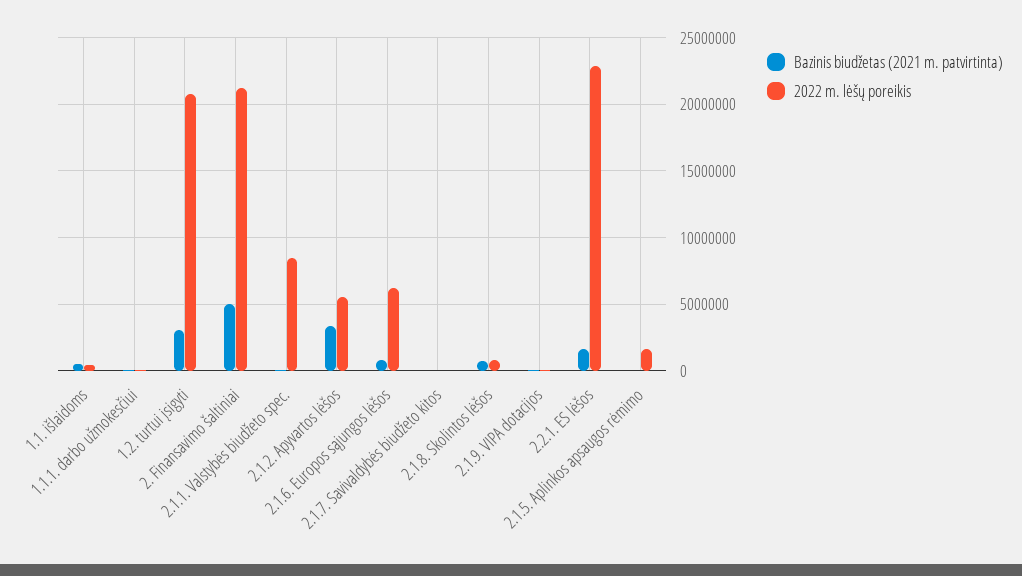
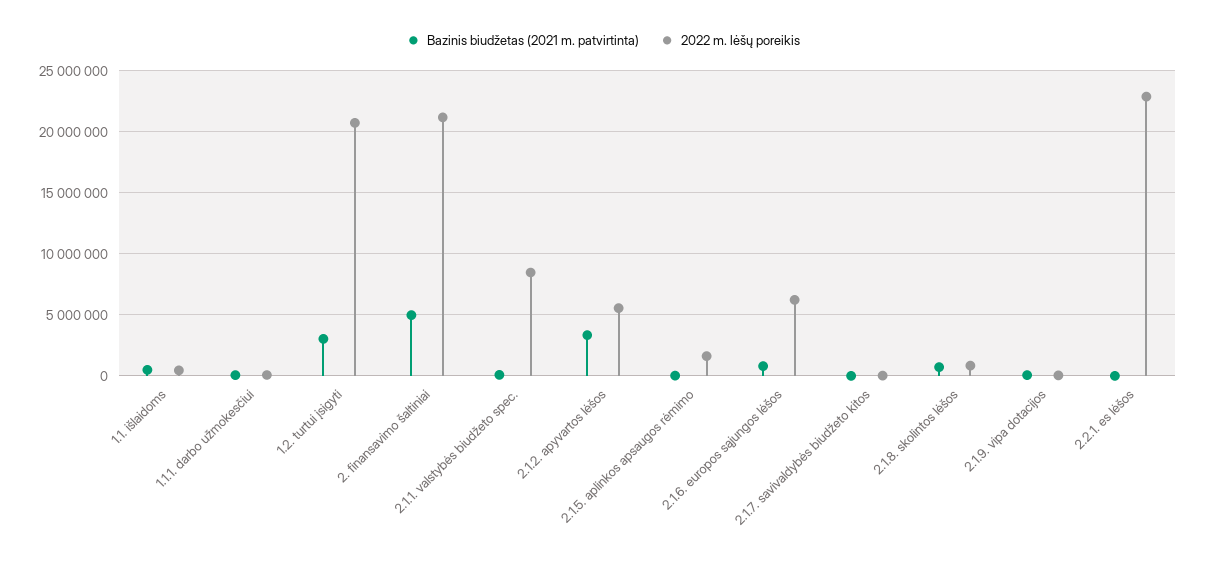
  {
    "Bazinis biudžetas (2021 m. patvirtinta)": {
      "1.1. išlaidoms": 500000,
      "1.1.1. darbo užmokesčiui": 0,
      "1.2. turtui įsigyti": 3000000,
      "2. Finansavimo šaltiniai": 5000000,
      "2.1.1. Valstybės biudžeto spec.": 0,
      "2.1.2. Apyvartos lėšos": 3500000,
      "2.1.6. Europos sąjungos lėšos": 1000000,
      "2.1.7. Savivaldybės biudžeto kitos": 0,
      "2.1.8. Skolintos lėšos": 500000,
      "2.1.9. VIPA dotacijos": 0,
-     "2.2.1. ES lėšos": 1500000,
+     "2.2.1. ES lėšos": 0,
      "2.1.5. Aplinkos apsaugos rėmimo": 0
    },
    "2022 m. lėšų poreikis": {
      "1.1. išlaidoms": 500000,
      "1.1.1. darbo užmokesčiui": 0,
      "1.2. turtui įsigyti": 20500000,
      "2. Finansavimo šaltiniai": 21000000,
      "2.1.1. Valstybės biudžeto spec.": 8500000,
      "2.1.2. Apyvartos lėšos": 5500000,
      "2.1.6. Europos sąjungos lėšos": 6000000,
      "2.1.7. Savivaldybės biudžeto kitos": 0,
      "2.1.8. Skolintos lėšos": 1000000,
      "2.1.9. VIPA dotacijos": 0,
      "2.2.1. ES lėšos": 23000000,
      "2.1.5. Aplinkos apsaugos rėmimo": 1500000
    }
  }

